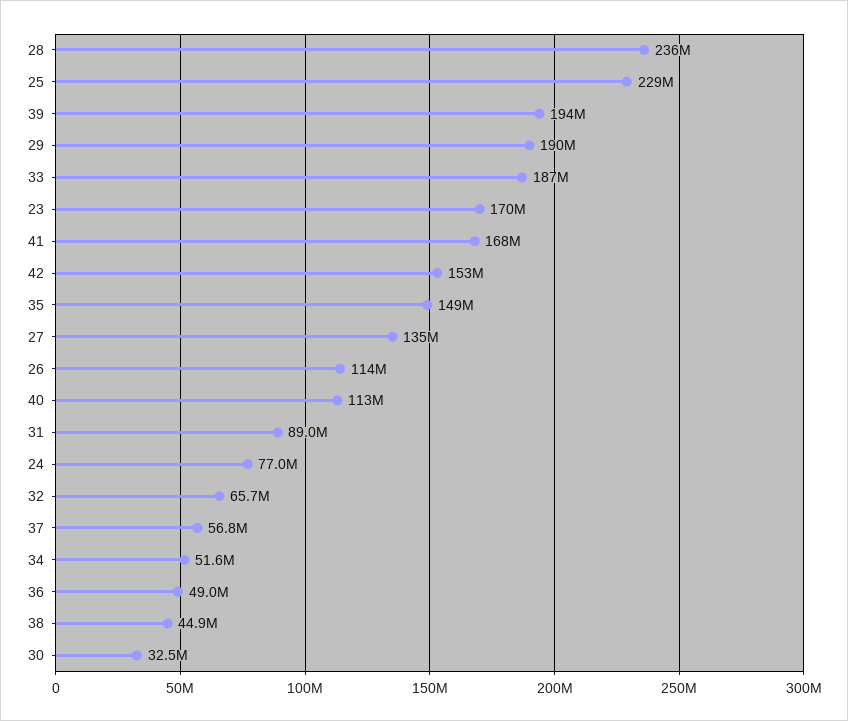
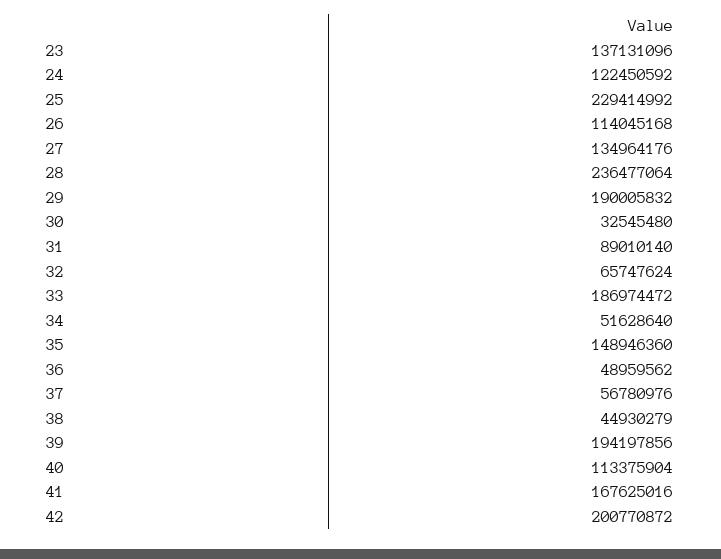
  {
    "28": 236477064,
    "25": 229414992,
    "39": 194197856,
    "29": 190005832,
    "33": 186974472,
-   "23": 170000000,
+   "23": 137131096,
    "41": 167625016,
-   "42": 153000000,
+   "42": 200770872,
    "35": 148946360,
    "27": 134964176,
    "26": 114045168,
    "40": 113375904,
    "31": 89010140,
-   "24": 77000000,
+   "24": 122450592,
    "32": 65747624,
    "37": 56780976,
    "34": 51628640,
    "36": 48959562,
    "38": 44930279,
    "30": 32545480
  }

